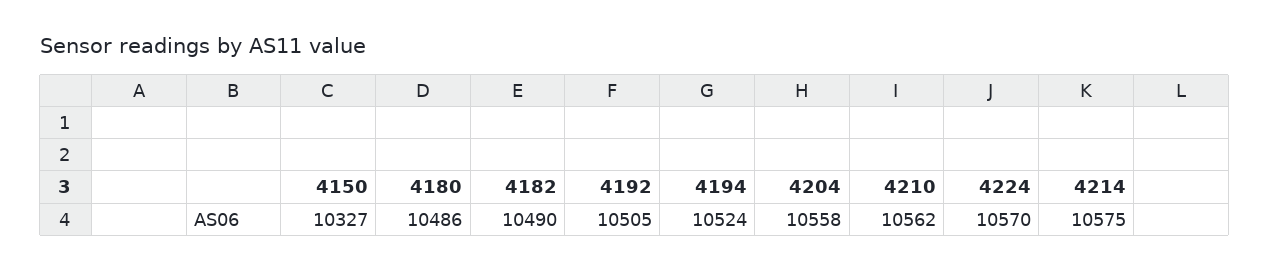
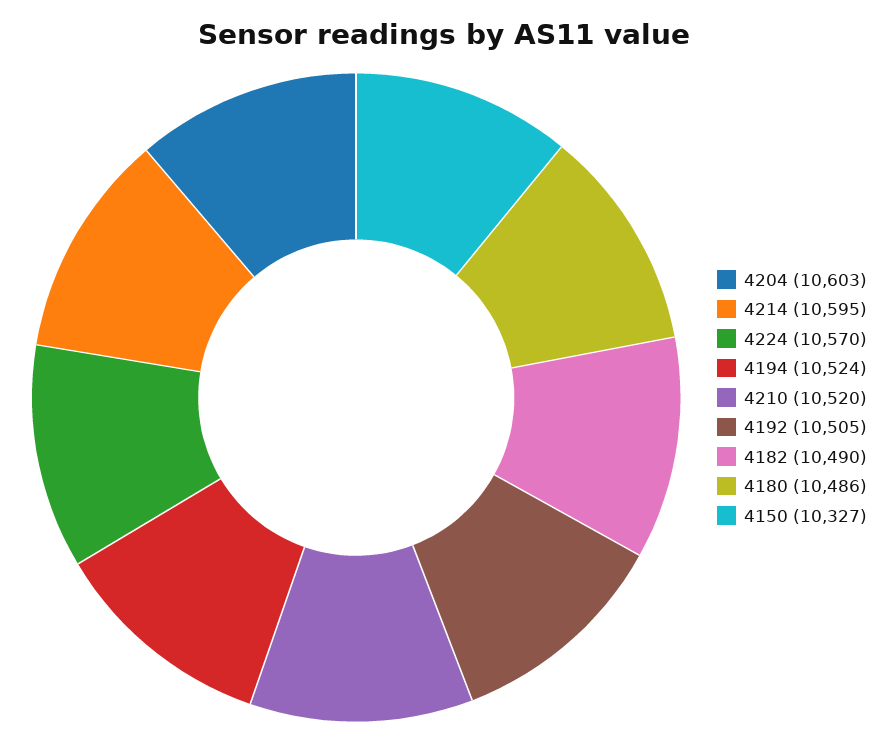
  {
    "4150": 10327,
    "4180": 10486,
    "4182": 10490,
    "4192": 10505,
    "4194": 10524,
-   "4204": 10558,
+   "4204": 10603,
-   "4210": 10562,
+   "4210": 10520,
    "4224": 10570,
-   "4214": 10575
+   "4214": 10595
  }

